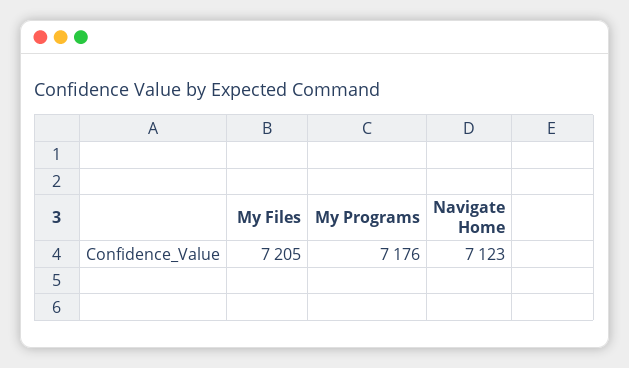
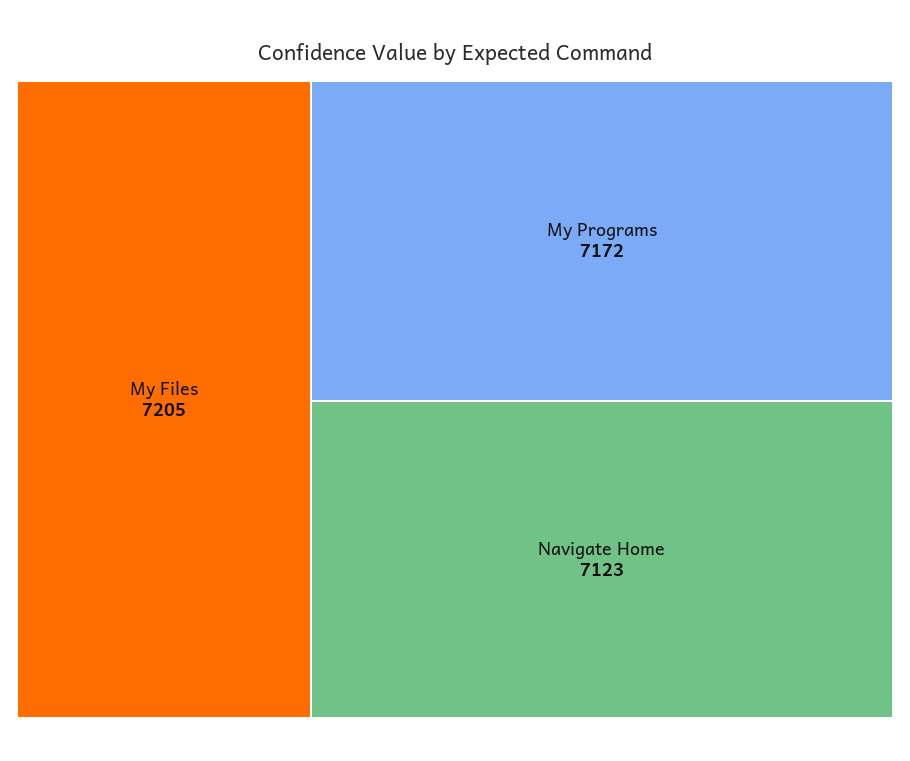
  {
    "My Files": 7205,
-   "My Programs": 7176,
+   "My Programs": 7172,
    "Navigate Home": 7123
  }

